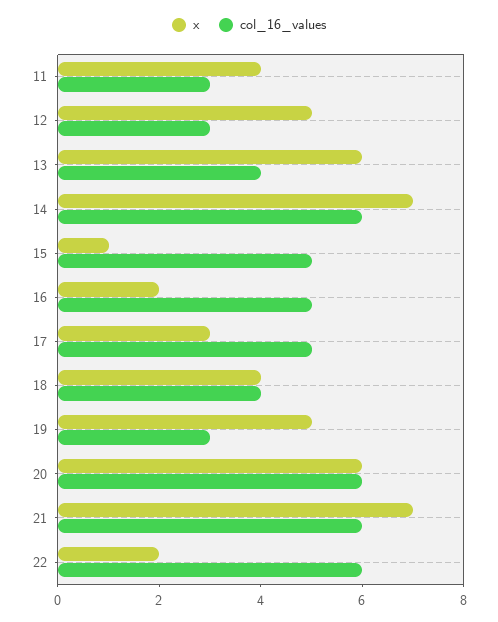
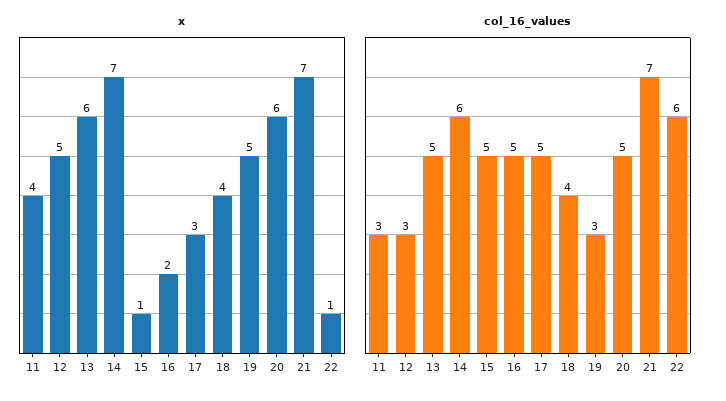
  {
    "x": {
      "11": 4,
      "12": 5,
      "13": 6,
      "14": 7,
      "15": 1,
      "16": 2,
      "17": 3,
      "18": 4,
      "19": 5,
      "20": 6,
      "21": 7,
-     "22": 2
+     "22": 1
    },
    "col_16_values": {
      "11": 3,
      "12": 3,
-     "13": 4,
+     "13": 5,
      "14": 6,
      "15": 5,
      "16": 5,
      "17": 5,
      "18": 4,
      "19": 3,
-     "20": 6,
+     "20": 5,
-     "21": 6,
+     "21": 7,
      "22": 6
    }
  }

